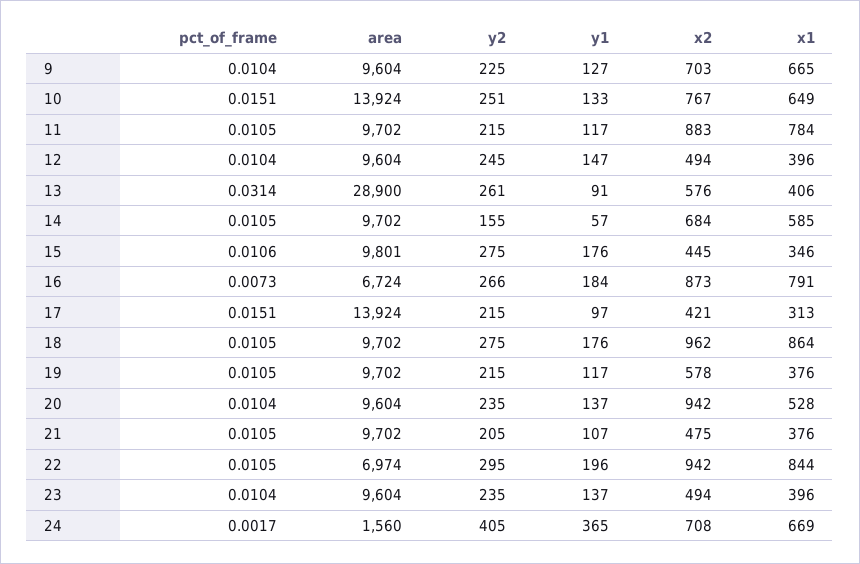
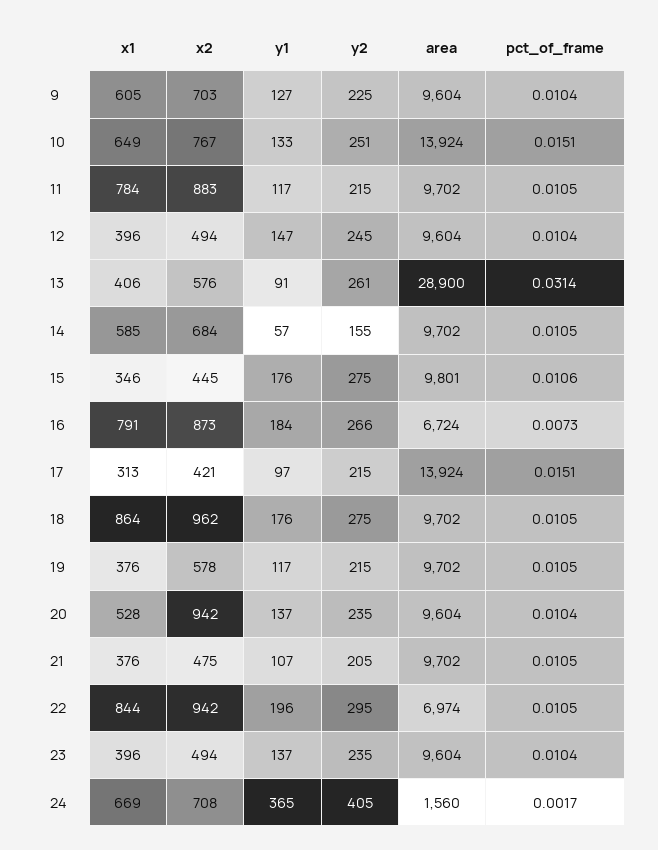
  {
    "pct_of_frame": {
      "9": 0.0104,
      "10": 0.0151,
      "11": 0.0105,
      "12": 0.0104,
      "13": 0.0314,
      "14": 0.0105,
      "15": 0.0106,
      "16": 0.0073,
      "17": 0.0151,
      "18": 0.0105,
      "19": 0.0105,
      "20": 0.0104,
      "21": 0.0105,
      "22": 0.0105,
      "23": 0.0104,
      "24": 0.0017
    },
    "area": {
      "9": 9604,
      "10": 13924,
      "11": 9702,
      "12": 9604,
      "13": 28900,
      "14": 9702,
      "15": 9801,
      "16": 6724,
      "17": 13924,
      "18": 9702,
      "19": 9702,
      "20": 9604,
      "21": 9702,
      "22": 6974,
      "23": 9604,
      "24": 1560
    },
    "y2": {
      "9": 225,
      "10": 251,
      "11": 215,
      "12": 245,
      "13": 261,
      "14": 155,
      "15": 275,
      "16": 266,
      "17": 215,
      "18": 275,
      "19": 215,
      "20": 235,
      "21": 205,
      "22": 295,
      "23": 235,
      "24": 405
    },
    "y1": {
      "9": 127,
      "10": 133,
      "11": 117,
      "12": 147,
      "13": 91,
      "14": 57,
      "15": 176,
      "16": 184,
      "17": 97,
      "18": 176,
      "19": 117,
      "20": 137,
      "21": 107,
      "22": 196,
      "23": 137,
      "24": 365
    },
    "x2": {
      "9": 703,
      "10": 767,
      "11": 883,
      "12": 494,
      "13": 576,
      "14": 684,
      "15": 445,
      "16": 873,
      "17": 421,
      "18": 962,
      "19": 578,
      "20": 942,
      "21": 475,
      "22": 942,
      "23": 494,
      "24": 708
    },
    "x1": {
-     "9": 665,
+     "9": 605,
      "10": 649,
      "11": 784,
      "12": 396,
      "13": 406,
      "14": 585,
      "15": 346,
      "16": 791,
      "17": 313,
      "18": 864,
      "19": 376,
      "20": 528,
      "21": 376,
      "22": 844,
      "23": 396,
      "24": 669
    }
  }

